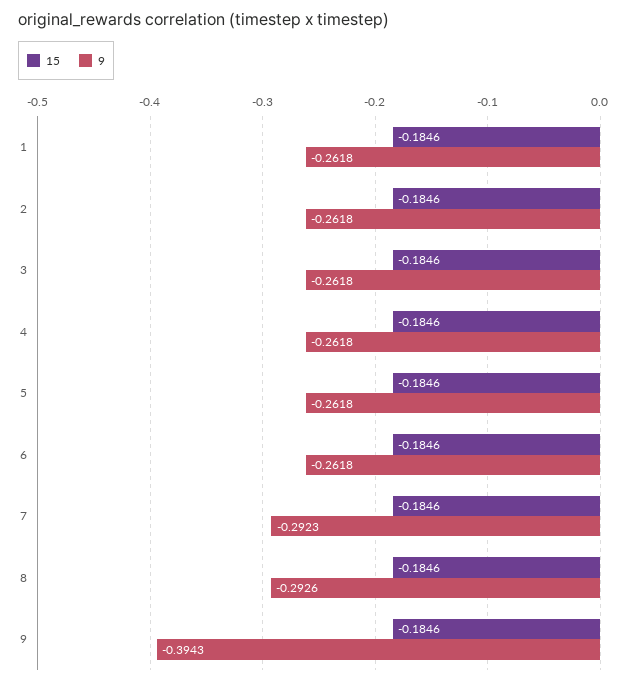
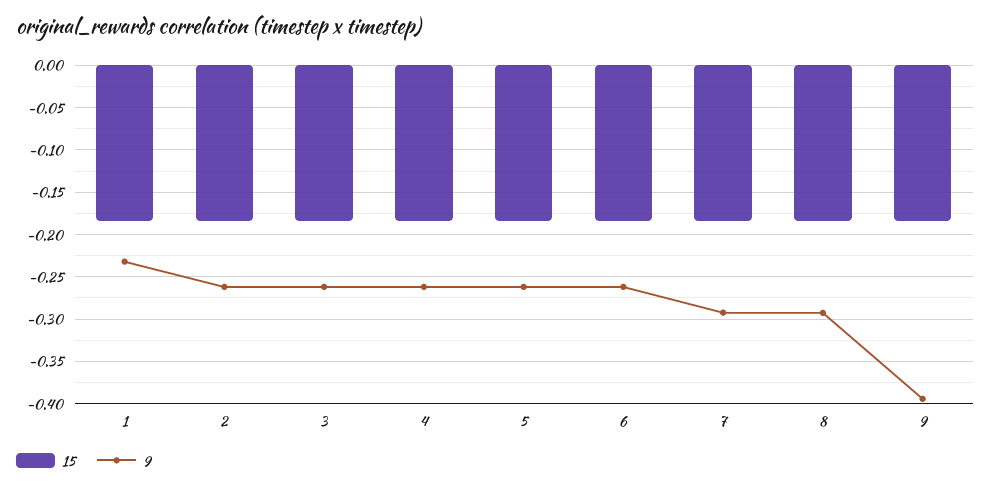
  {
    "15": {
      "1": -0.1846,
      "2": -0.1846,
      "3": -0.1846,
      "4": -0.1846,
      "5": -0.1846,
      "6": -0.1846,
      "7": -0.1846,
      "8": -0.1846,
      "9": -0.1846
    },
    "9": {
-     "1": -0.2618,
+     "1": -0.23,
      "2": -0.2618,
      "3": -0.2618,
      "4": -0.2618,
      "5": -0.2618,
      "6": -0.2618,
      "7": -0.2923,
      "8": -0.2926,
      "9": -0.3943
    }
  }

